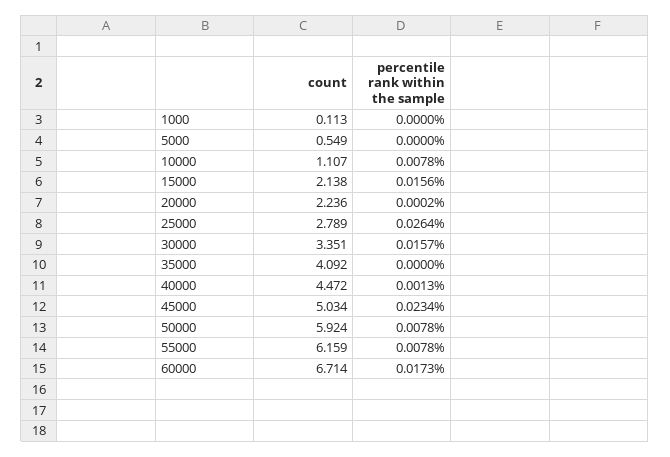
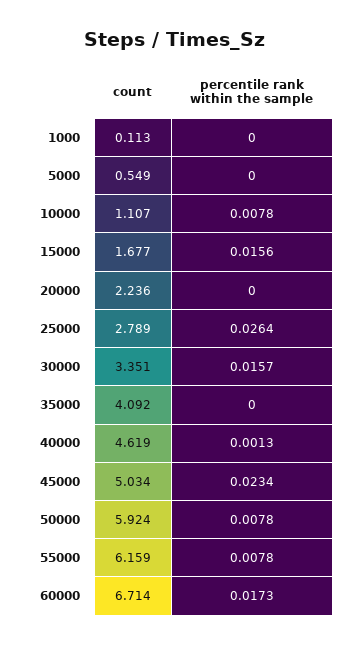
  {
    "count": {
      "1000": 0.113,
      "5000": 0.549,
      "10000": 1.107,
-     "15000": 2.138,
+     "15000": 1.677,
      "20000": 2.236,
      "25000": 2.789,
      "30000": 3.351,
      "35000": 4.092,
-     "40000": 4.472,
+     "40000": 4.619,
      "45000": 5.034,
      "50000": 5.924,
      "55000": 6.159,
      "60000": 6.714
    },
    "percentile rank within the sample": {
      "1000": 0,
      "5000": 0,
      "10000": 0.0078,
      "15000": 0.0156,
-     "20000": 0.0002,
+     "20000": 0,
      "25000": 0.0264,
      "30000": 0.0157,
      "35000": 0,
      "40000": 0.0013,
      "45000": 0.0234,
      "50000": 0.0078,
      "55000": 0.0078,
      "60000": 0.0173
    }
  }

